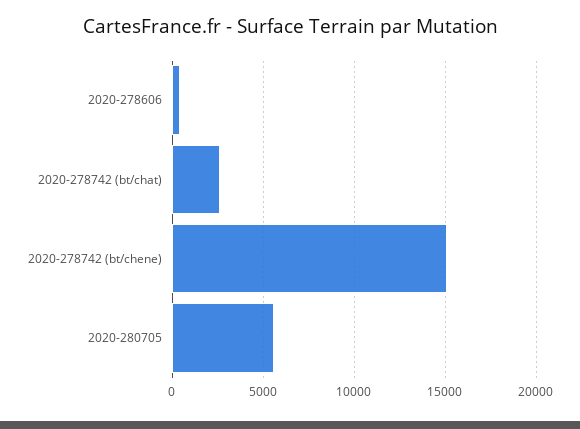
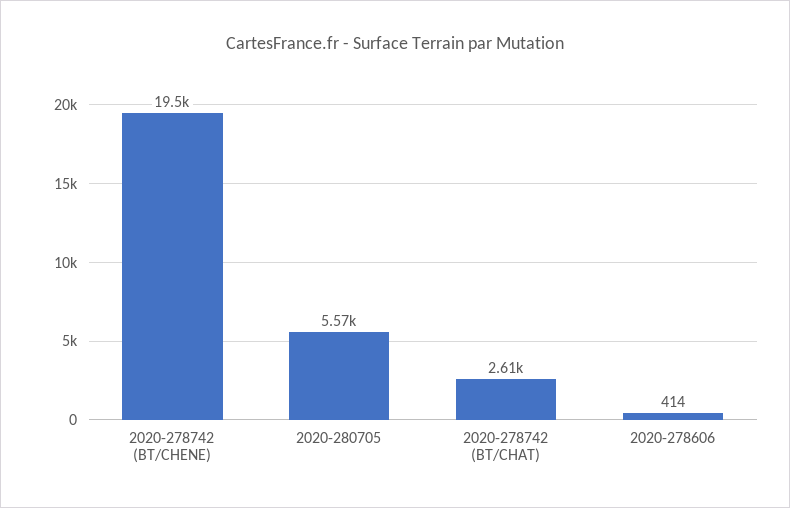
  {
    "2020-278606": 414,
    "2020-278742 (bt/chat)": 2610,
-   "2020-278742 (bt/chene)": 15000,
+   "2020-278742 (bt/chene)": 19500,
    "2020-280705": 5570
  }

